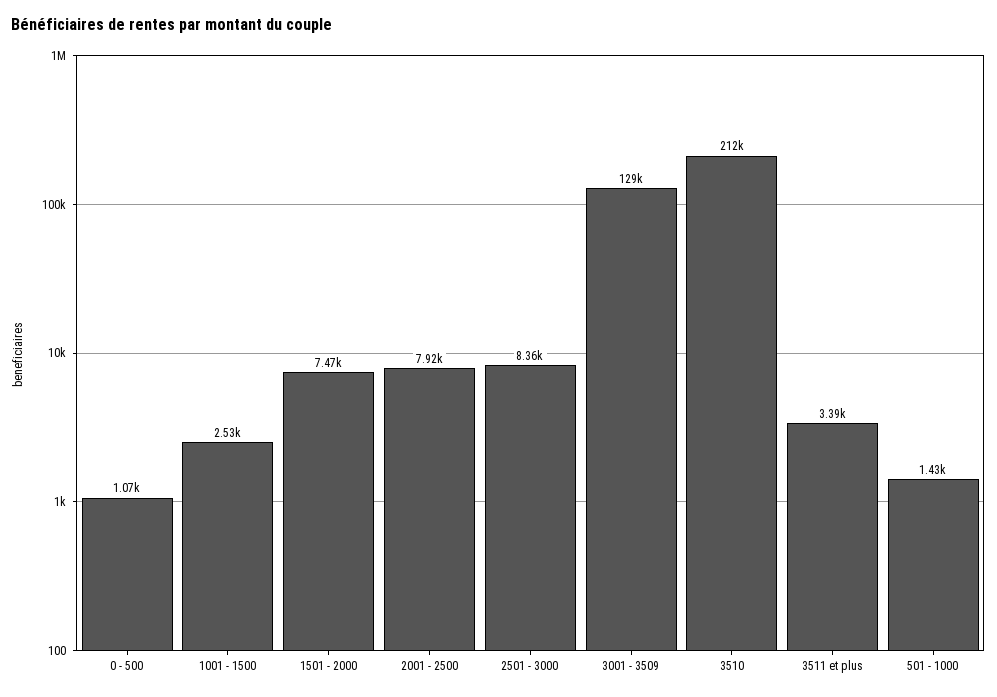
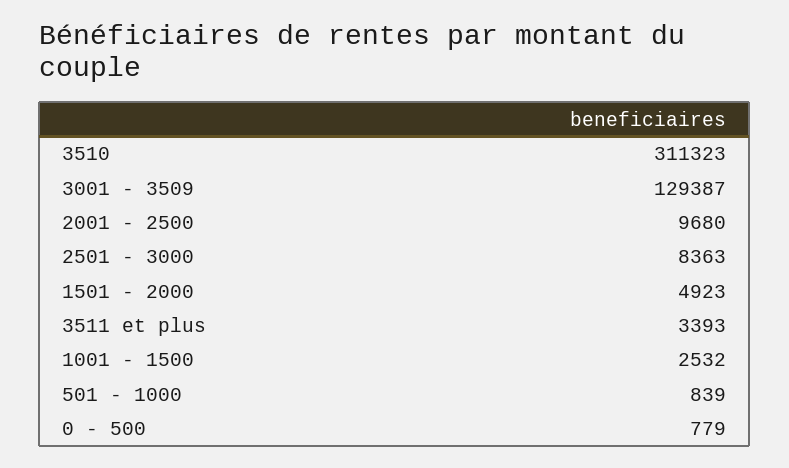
  {
-   "0 - 500": 1070,
+   "0 - 500": 779,
    "1001 - 1500": 2532,
-   "1501 - 2000": 7470,
+   "1501 - 2000": 4923,
-   "2001 - 2500": 7920,
+   "2001 - 2500": 9680,
    "2501 - 3000": 8363,
    "3001 - 3509": 129387,
-   "3510": 212000,
+   "3510": 311323,
    "3511 et plus": 3393,
-   "501 - 1000": 1430
+   "501 - 1000": 839
  }

